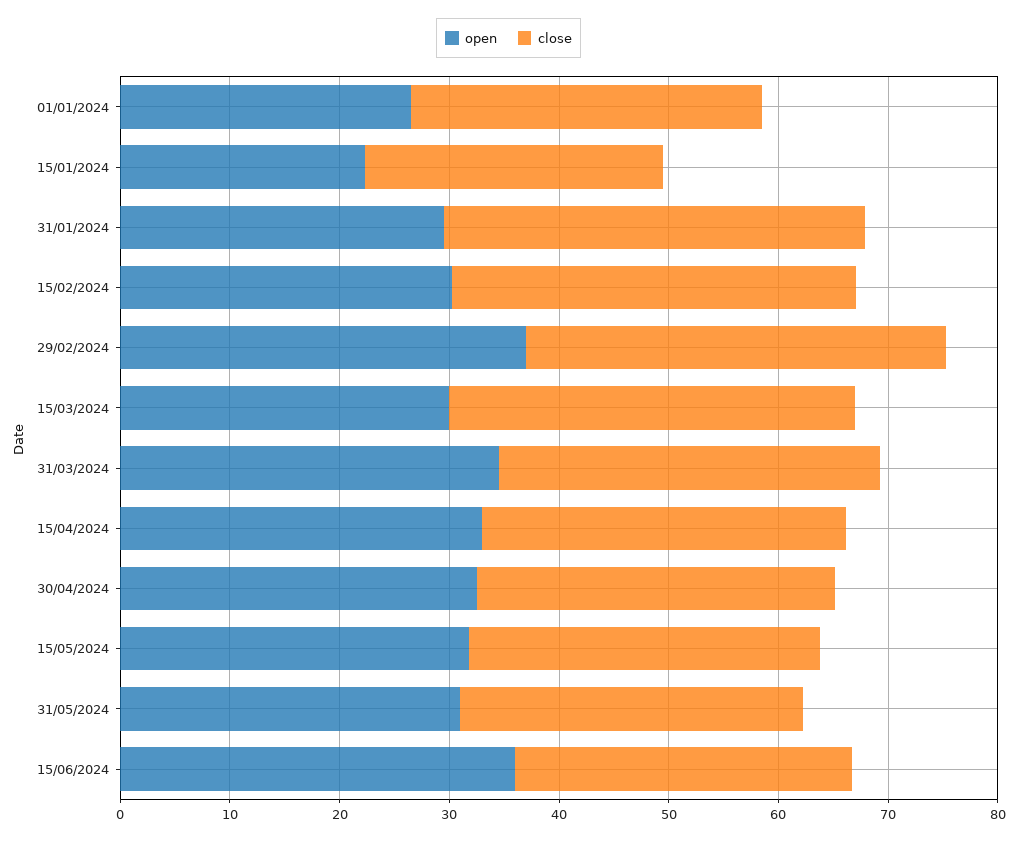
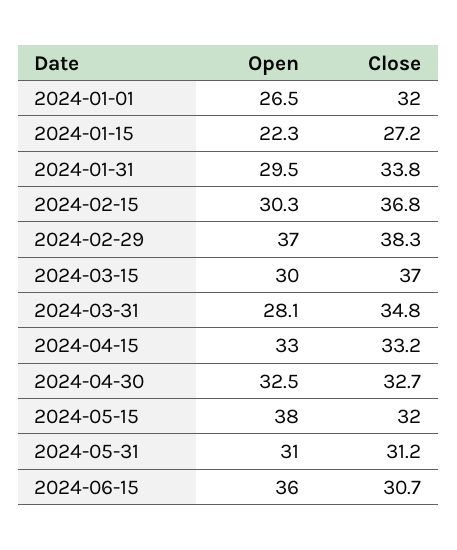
  {
    "open": {
      "01/01/2024": 26.5,
      "15/01/2024": 22.3,
      "31/01/2024": 29.5,
      "15/02/2024": 30.3,
      "29/02/2024": 37,
      "15/03/2024": 30,
-     "31/03/2024": 34,
+     "31/03/2024": 28.1,
      "15/04/2024": 33,
      "30/04/2024": 32.5,
-     "15/05/2024": 32,
+     "15/05/2024": 38,
      "31/05/2024": 31,
      "15/06/2024": 36
    },
    "close": {
      "01/01/2024": 32,
      "15/01/2024": 27.2,
-     "31/01/2024": 38,
+     "31/01/2024": 33.8,
      "15/02/2024": 36.8,
      "29/02/2024": 38.3,
      "15/03/2024": 37,
      "31/03/2024": 34.8,
      "15/04/2024": 33.2,
      "30/04/2024": 32.7,
      "15/05/2024": 32,
      "31/05/2024": 31.2,
      "15/06/2024": 30.7
    }
  }

